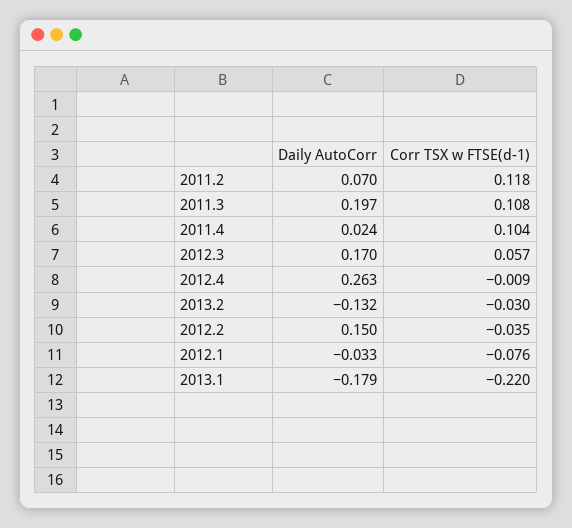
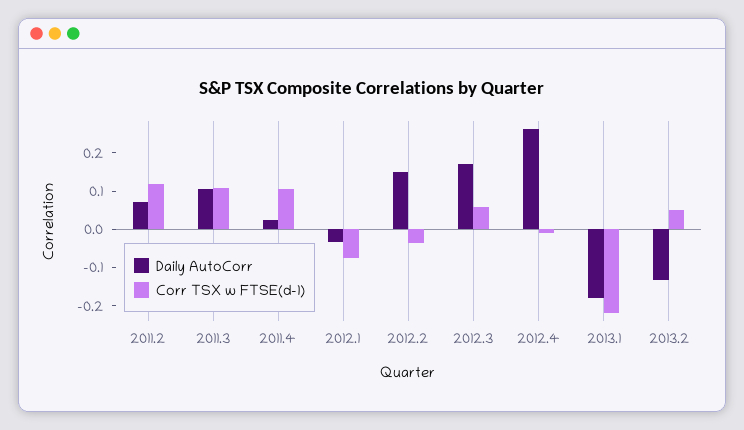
  {
    "Daily AutoCorr": {
      "2011.2": 0.07,
-     "2011.3": 0.197,
+     "2011.3": 0.1,
      "2011.4": 0.024,
      "2012.3": 0.17,
      "2012.4": 0.263,
      "2013.2": -0.132,
      "2012.2": 0.15,
      "2012.1": -0.033,
      "2013.1": -0.179
    },
    "Corr TSX w FTSE(d-1)": {
      "2011.2": 0.118,
      "2011.3": 0.108,
      "2011.4": 0.104,
      "2012.3": 0.057,
      "2012.4": -0.009,
-     "2013.2": -0.03,
+     "2013.2": 0.05,
      "2012.2": -0.035,
      "2012.1": -0.076,
      "2013.1": -0.22
    }
  }

